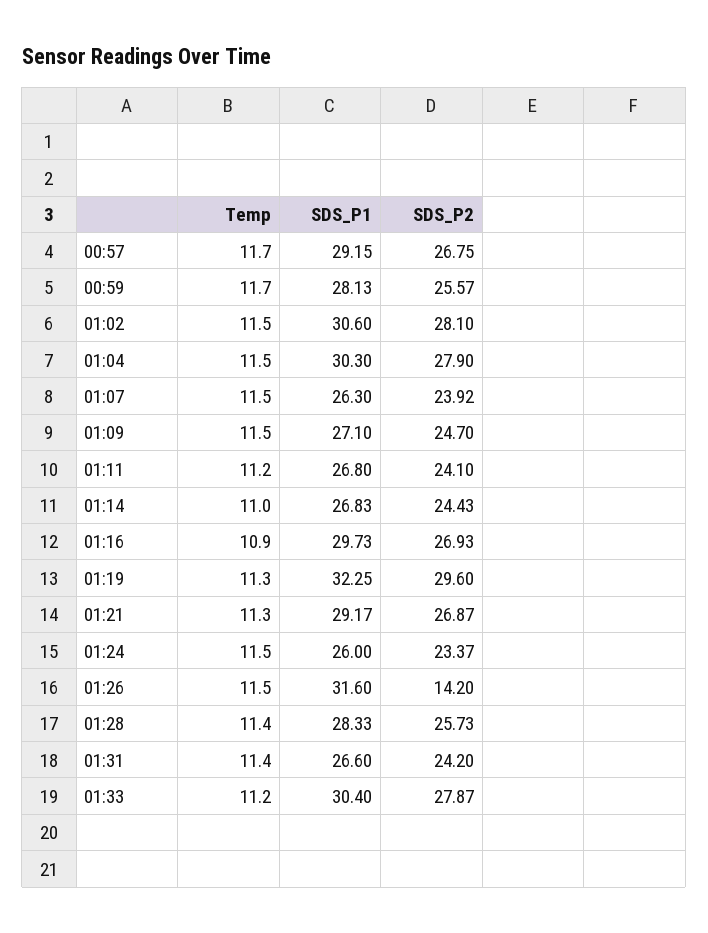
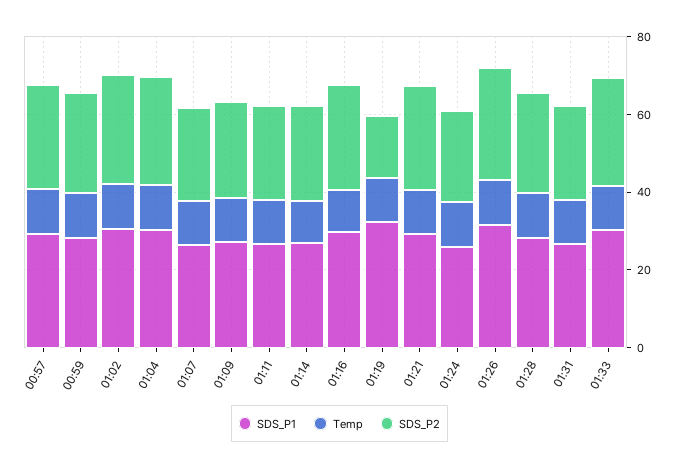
  {
    "Temp": {
      "00:57": 11.7,
      "00:59": 11.7,
      "01:02": 11.5,
      "01:04": 11.5,
      "01:07": 11.5,
      "01:09": 11.5,
      "01:11": 11.2,
      "01:14": 11,
      "01:16": 10.9,
      "01:19": 11.3,
      "01:21": 11.3,
      "01:24": 11.5,
      "01:26": 11.5,
      "01:28": 11.4,
      "01:31": 11.4,
      "01:33": 11.2
    },
    "SDS_P1": {
      "00:57": 29.15,
      "00:59": 28.13,
      "01:02": 30.6,
      "01:04": 30.3,
      "01:07": 26.3,
      "01:09": 27.1,
      "01:11": 26.8,
      "01:14": 26.83,
      "01:16": 29.73,
      "01:19": 32.25,
      "01:21": 29.17,
      "01:24": 26,
      "01:26": 31.6,
      "01:28": 28.33,
      "01:31": 26.6,
      "01:33": 30.4
    },
    "SDS_P2": {
      "00:57": 26.75,
      "00:59": 25.57,
      "01:02": 28.1,
      "01:04": 27.9,
      "01:07": 23.92,
      "01:09": 24.7,
      "01:11": 24.1,
      "01:14": 24.43,
      "01:16": 26.93,
-     "01:19": 29.6,
+     "01:19": 15,
      "01:21": 26.87,
      "01:24": 23.37,
-     "01:26": 14.2,
+     "01:26": 30,
      "01:28": 25.73,
      "01:31": 24.2,
      "01:33": 27.87
    }
  }

